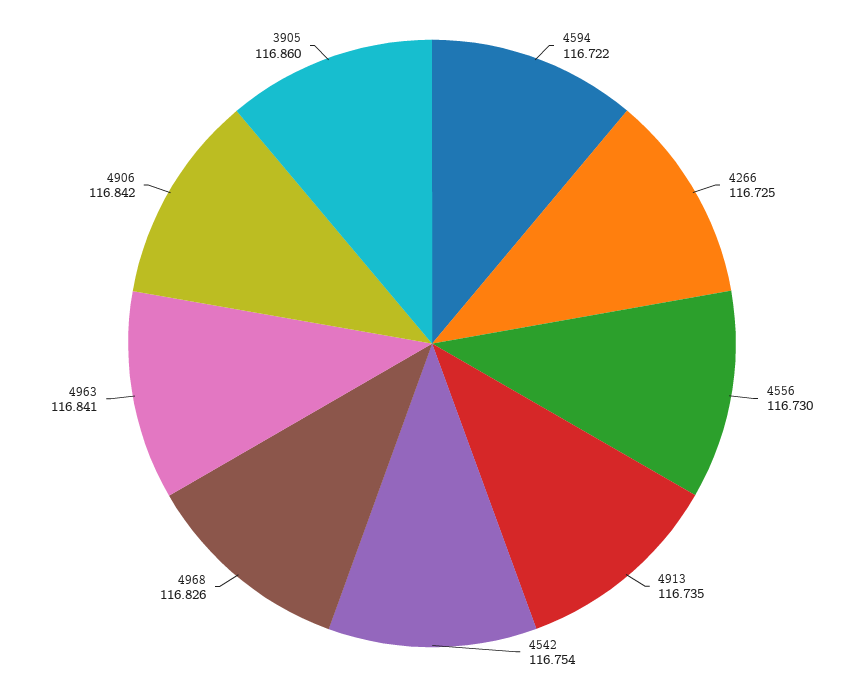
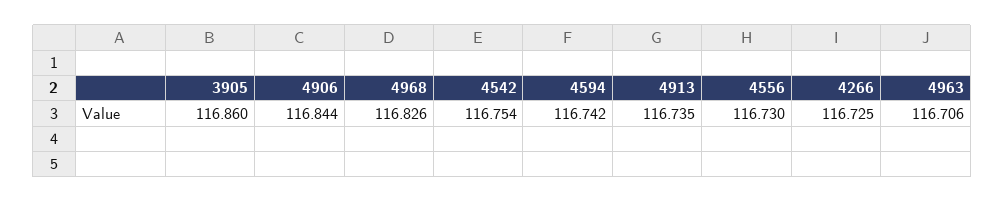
  {
-   "4594": 116.722,
+   "4594": 116.742,
    "4266": 116.725,
    "4556": 116.73,
    "4913": 116.735,
    "4542": 116.754,
    "4968": 116.826,
-   "4963": 116.841,
+   "4963": 116.706,
-   "4906": 116.842,
+   "4906": 116.844,
    "3905": 116.86
  }

